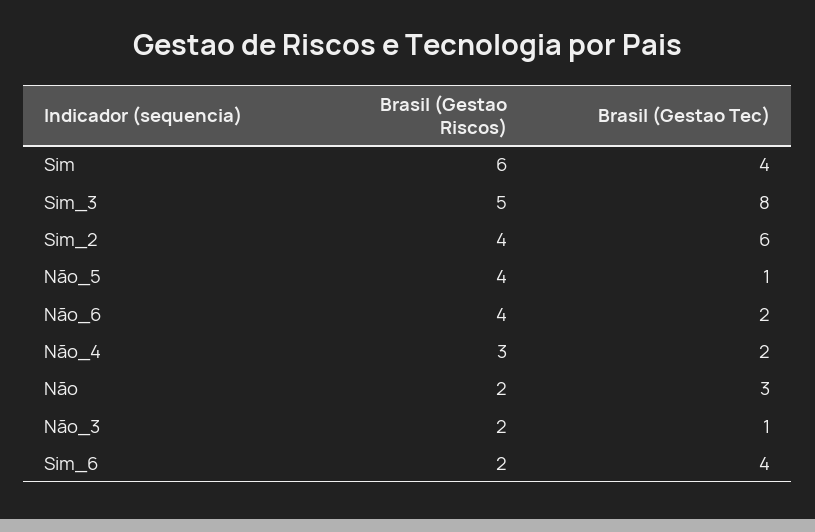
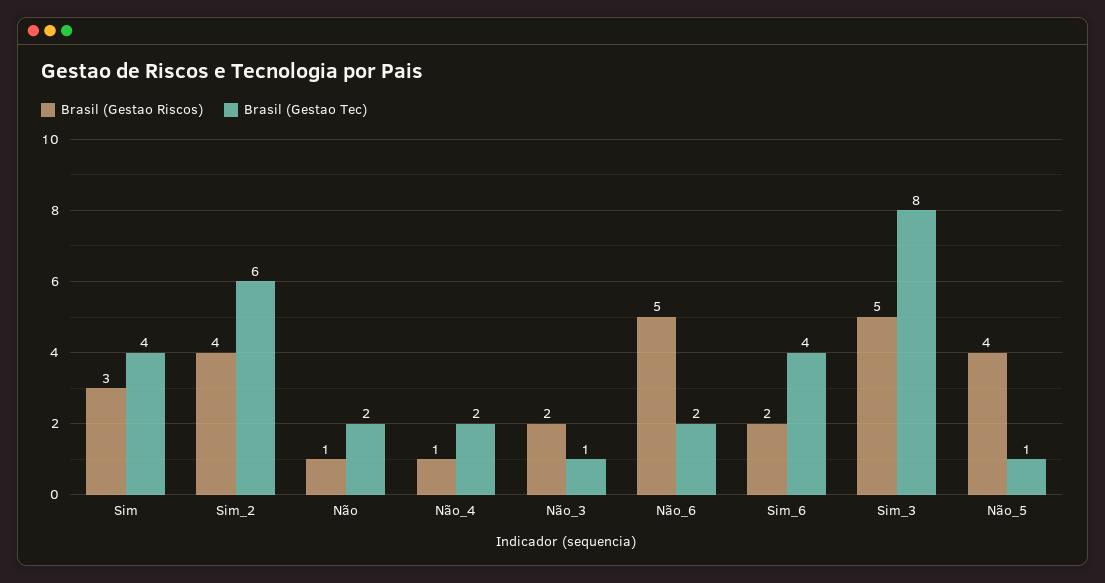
  {
    "Brasil (Gestao Riscos)": {
-     "Sim": 6,
+     "Sim": 3,
      "Sim_3": 5,
      "Sim_2": 4,
      "Não_5": 4,
-     "Não_6": 4,
+     "Não_6": 5,
-     "Não_4": 3,
+     "Não_4": 1,
-     "Não": 2,
+     "Não": 1,
      "Não_3": 2,
      "Sim_6": 2
    },
    "Brasil (Gestao Tec)": {
      "Sim": 4,
      "Sim_3": 8,
      "Sim_2": 6,
      "Não_5": 1,
      "Não_6": 2,
      "Não_4": 2,
-     "Não": 3,
+     "Não": 2,
      "Não_3": 1,
      "Sim_6": 4
    }
  }

